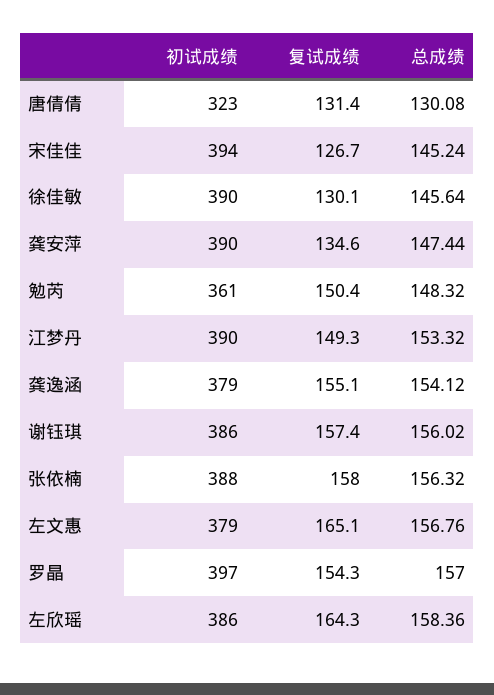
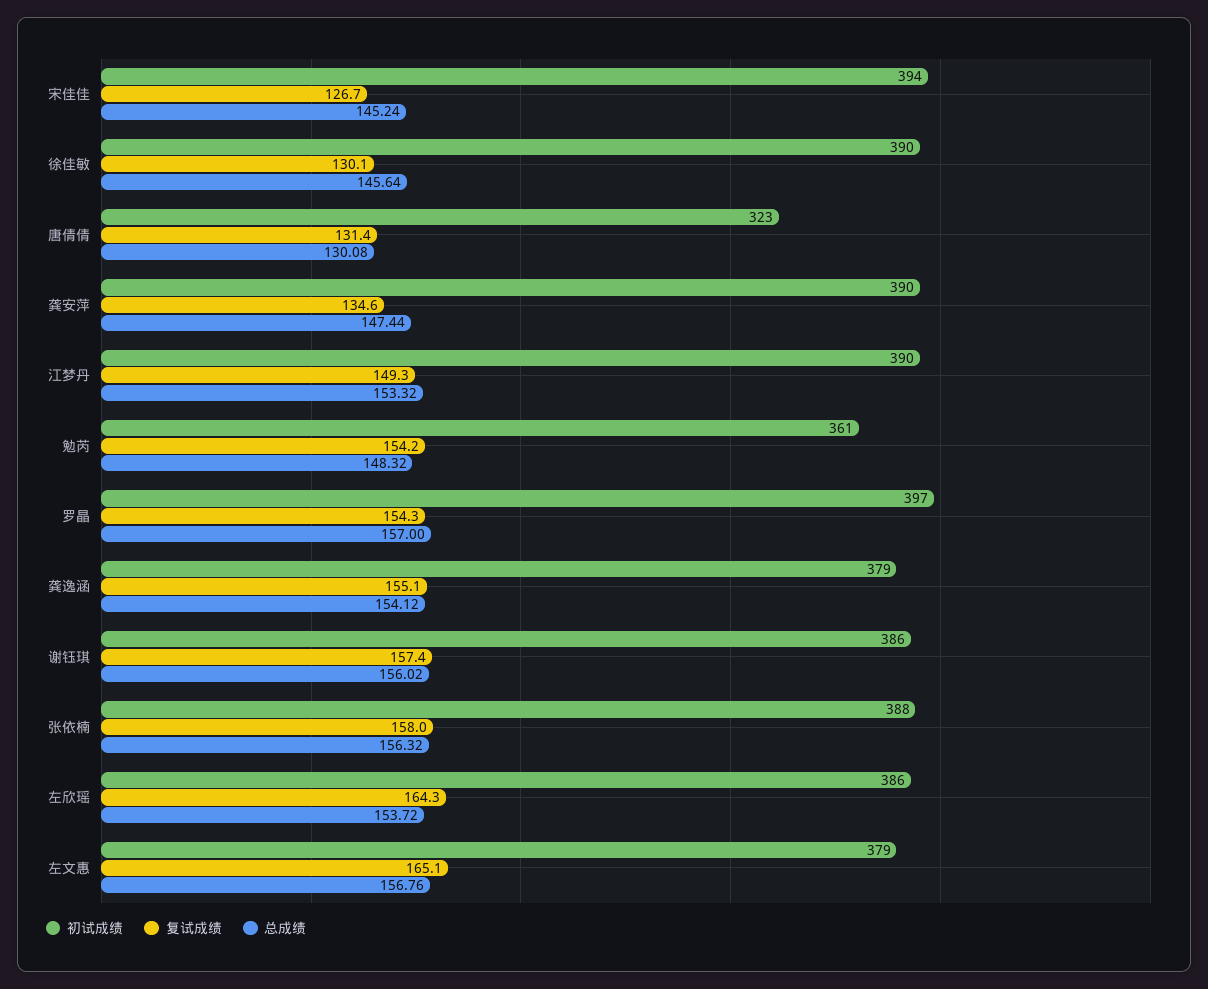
  {
    "初试成绩": {
      "唐倩倩": 323,
      "宋佳佳": 394,
      "徐佳敏": 390,
      "龚安萍": 390,
      "勉芮": 361,
      "江梦丹": 390,
      "龚逸涵": 379,
      "谢钰琪": 386,
      "张依楠": 388,
      "左文惠": 379,
      "罗晶": 397,
      "左欣瑶": 386
    },
    "复试成绩": {
      "唐倩倩": 131.4,
      "宋佳佳": 126.7,
      "徐佳敏": 130.1,
      "龚安萍": 134.6,
-     "勉芮": 150.4,
+     "勉芮": 154.2,
      "江梦丹": 149.3,
      "龚逸涵": 155.1,
      "谢钰琪": 157.4,
      "张依楠": 158,
      "左文惠": 165.1,
      "罗晶": 154.3,
      "左欣瑶": 164.3
    },
    "总成绩": {
      "唐倩倩": 130.08,
      "宋佳佳": 145.24,
      "徐佳敏": 145.64,
      "龚安萍": 147.44,
      "勉芮": 148.32,
      "江梦丹": 153.32,
      "龚逸涵": 154.12,
      "谢钰琪": 156.02,
      "张依楠": 156.32,
      "左文惠": 156.76,
      "罗晶": 157,
-     "左欣瑶": 158.36
+     "左欣瑶": 153.72
    }
  }

